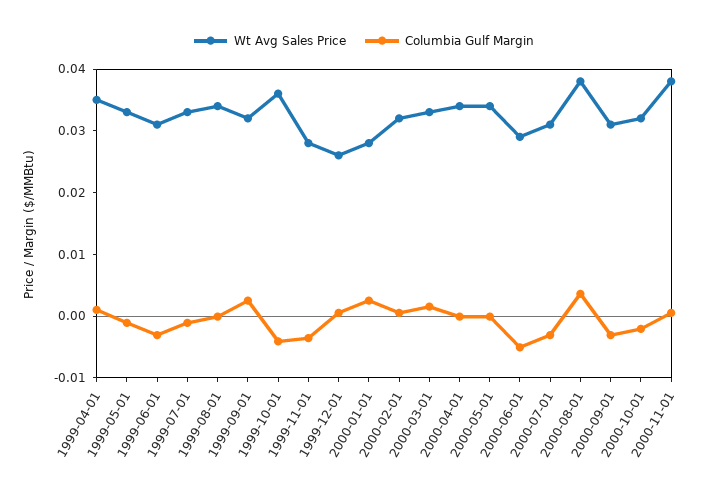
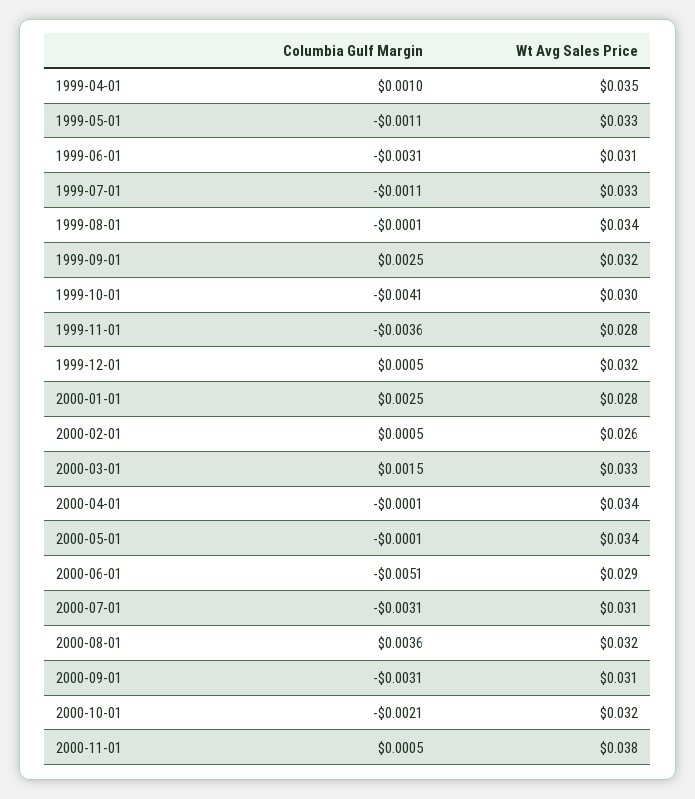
  {
    "Wt Avg Sales Price": {
      "1999-04-01": 0.035,
      "1999-05-01": 0.033,
      "1999-06-01": 0.031,
      "1999-07-01": 0.033,
      "1999-08-01": 0.034,
      "1999-09-01": 0.032,
-     "1999-10-01": 0.036,
+     "1999-10-01": 0.03,
      "1999-11-01": 0.028,
-     "1999-12-01": 0.026,
+     "1999-12-01": 0.032,
      "2000-01-01": 0.028,
-     "2000-02-01": 0.032,
+     "2000-02-01": 0.026,
      "2000-03-01": 0.033,
      "2000-04-01": 0.034,
      "2000-05-01": 0.034,
      "2000-06-01": 0.029,
      "2000-07-01": 0.031,
-     "2000-08-01": 0.038,
+     "2000-08-01": 0.032,
      "2000-09-01": 0.031,
      "2000-10-01": 0.032,
      "2000-11-01": 0.038
    },
    "Columbia Gulf Margin": {
      "1999-04-01": 0.001,
      "1999-05-01": -0.0011,
      "1999-06-01": -0.0031,
      "1999-07-01": -0.0011,
      "1999-08-01": -0.0001,
      "1999-09-01": 0.0025,
      "1999-10-01": -0.0041,
      "1999-11-01": -0.0036,
      "1999-12-01": 0.0005,
      "2000-01-01": 0.0025,
      "2000-02-01": 0.0005,
      "2000-03-01": 0.0015,
      "2000-04-01": -0.0001,
      "2000-05-01": -0.0001,
      "2000-06-01": -0.0051,
      "2000-07-01": -0.0031,
      "2000-08-01": 0.0036,
      "2000-09-01": -0.0031,
      "2000-10-01": -0.0021,
      "2000-11-01": 0.0005
    }
  }

